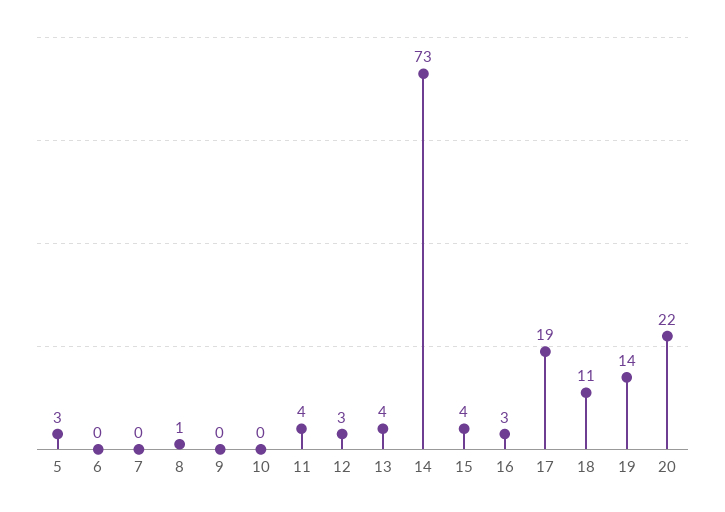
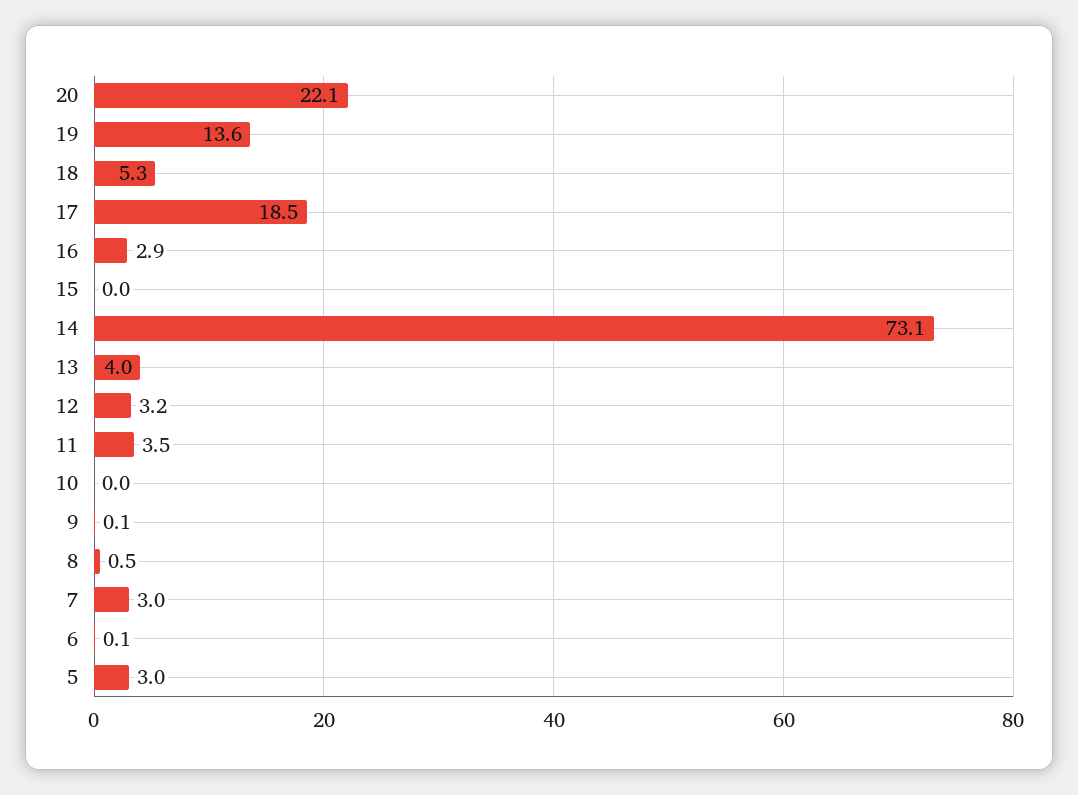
  {
    "5": 3,
    "6": 0.1,
-   "7": 0,
+   "7": 3,
    "8": 0.5,
    "9": 0.1,
    "10": 0,
    "11": 3.5,
    "12": 3.2,
    "13": 4,
    "14": 73.1,
-   "15": 4,
+   "15": 0,
    "16": 2.9,
    "17": 18.5,
-   "18": 11,
+   "18": 5.3,
    "19": 13.6,
    "20": 22.1
  }

